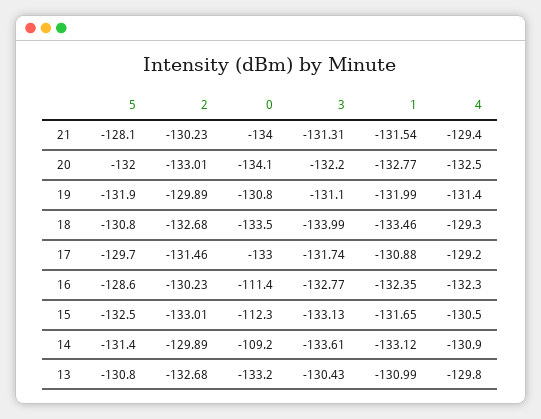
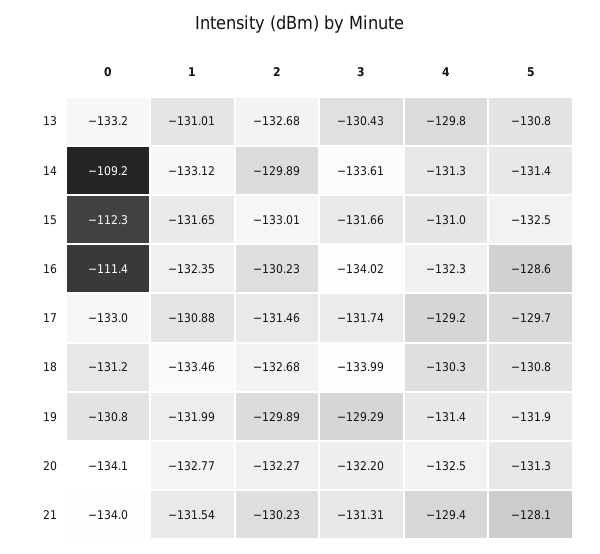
  {
    "5": {
      "21": -128.1,
-     "20": -132,
+     "20": -131.3,
      "19": -131.9,
      "18": -130.8,
      "17": -129.7,
      "16": -128.6,
      "15": -132.5,
      "14": -131.4,
      "13": -130.8
    },
    "2": {
      "21": -130.23,
-     "20": -133.01,
+     "20": -132.27,
      "19": -129.89,
      "18": -132.68,
      "17": -131.46,
      "16": -130.23,
      "15": -133.01,
      "14": -129.89,
      "13": -132.68
    },
    "0": {
      "21": -134,
      "20": -134.1,
      "19": -130.8,
-     "18": -133.5,
+     "18": -131.2,
      "17": -133,
      "16": -111.4,
      "15": -112.3,
      "14": -109.2,
      "13": -133.2
    },
    "3": {
      "21": -131.31,
      "20": -132.2,
-     "19": -131.1,
+     "19": -129.29,
      "18": -133.99,
      "17": -131.74,
-     "16": -132.77,
+     "16": -134.02,
-     "15": -133.13,
+     "15": -131.66,
      "14": -133.61,
      "13": -130.43
    },
    "1": {
      "21": -131.54,
      "20": -132.77,
      "19": -131.99,
      "18": -133.46,
      "17": -130.88,
      "16": -132.35,
      "15": -131.65,
      "14": -133.12,
-     "13": -130.99
+     "13": -131.01
    },
    "4": {
      "21": -129.4,
      "20": -132.5,
      "19": -131.4,
-     "18": -129.3,
+     "18": -130.3,
      "17": -129.2,
      "16": -132.3,
-     "15": -130.5,
+     "15": -131,
-     "14": -130.9,
+     "14": -131.3,
      "13": -129.8
    }
  }

